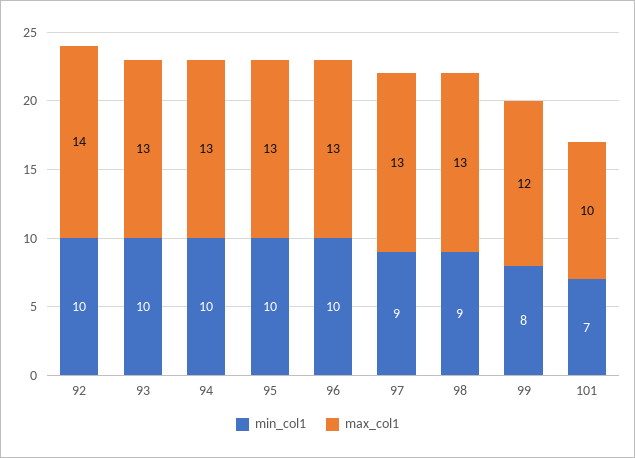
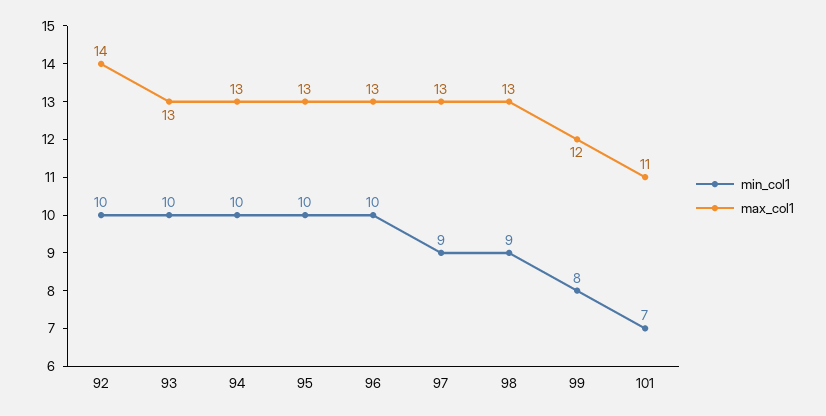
  {
    "min_col1": {
      "92": 10,
      "93": 10,
      "94": 10,
      "95": 10,
      "96": 10,
      "97": 9,
      "98": 9,
      "99": 8,
      "101": 7
    },
    "max_col1": {
      "92": 14,
      "93": 13,
      "94": 13,
      "95": 13,
      "96": 13,
      "97": 13,
      "98": 13,
      "99": 12,
-     "101": 10
+     "101": 11
    }
  }

